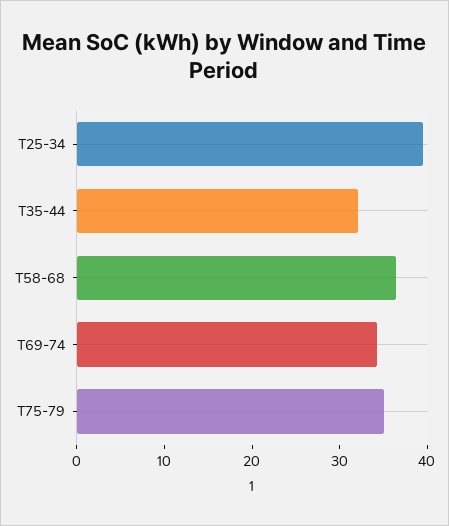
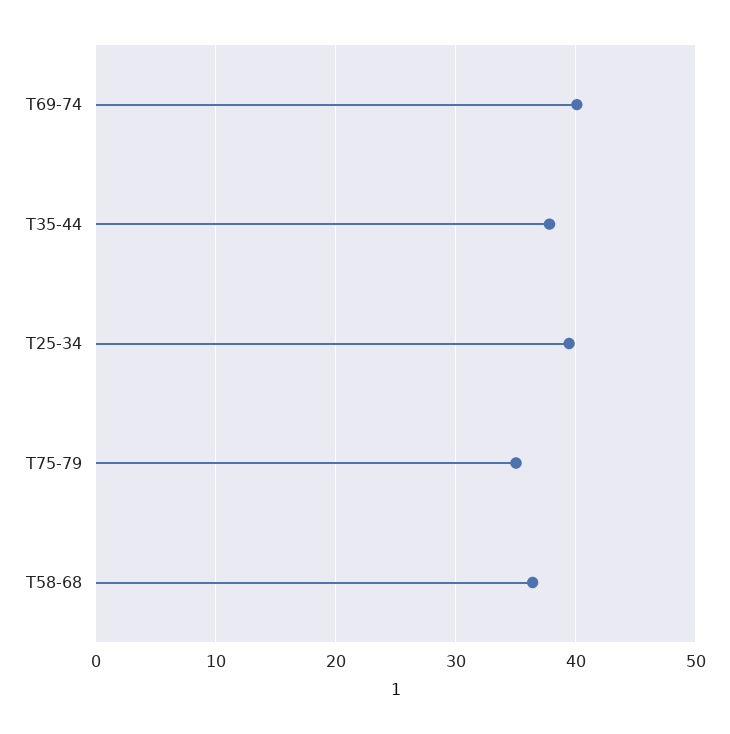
  {
    "T25-34": 39,
-   "T35-44": 32,
+   "T35-44": 38,
    "T58-68": 36,
-   "T69-74": 34,
+   "T69-74": 40,
    "T75-79": 35
  }

